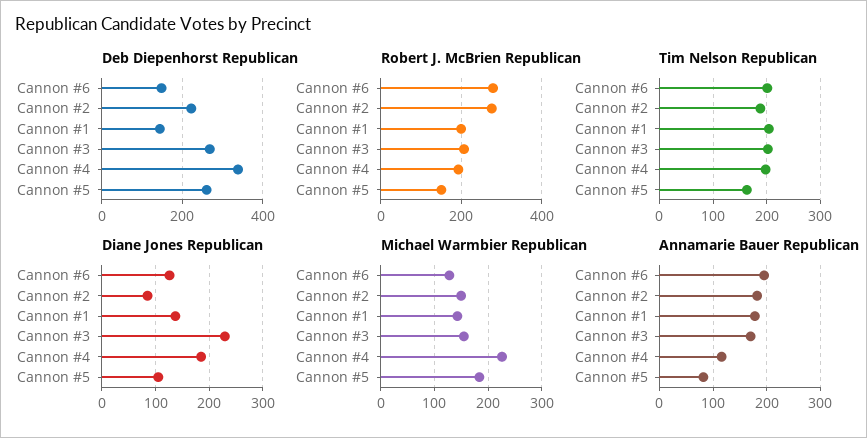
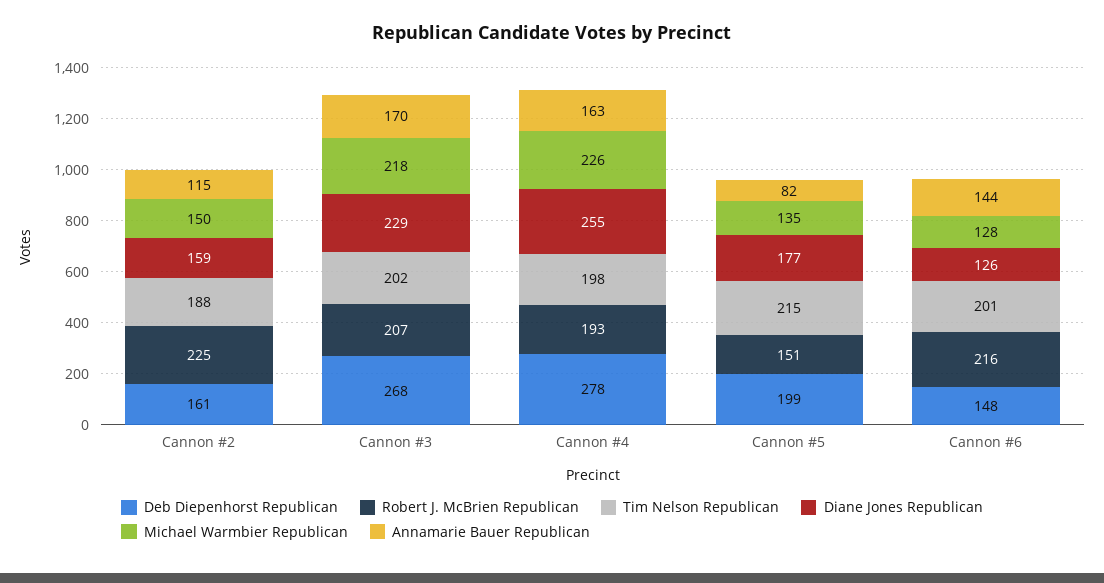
  {
    "Deb Diepenhorst Republican": {
      "Cannon #6": 148,
-     "Cannon #2": 220,
+     "Cannon #2": 161,
-     "Cannon #1": 140,
      "Cannon #3": 268,
-     "Cannon #4": 340,
+     "Cannon #4": 278,
-     "Cannon #5": 260
+     "Cannon #5": 199
    },
    "Robert J. McBrien Republican": {
-     "Cannon #6": 280,
+     "Cannon #6": 216,
-     "Cannon #2": 280,
+     "Cannon #2": 225,
-     "Cannon #1": 200,
      "Cannon #3": 207,
      "Cannon #4": 193,
      "Cannon #5": 151
    },
    "Tim Nelson Republican": {
      "Cannon #6": 201,
      "Cannon #2": 188,
-     "Cannon #1": 200,
      "Cannon #3": 202,
      "Cannon #4": 198,
-     "Cannon #5": 160
+     "Cannon #5": 215
    },
    "Diane Jones Republican": {
      "Cannon #6": 126,
-     "Cannon #2": 80,
+     "Cannon #2": 159,
-     "Cannon #1": 140,
      "Cannon #3": 229,
-     "Cannon #4": 180,
+     "Cannon #4": 255,
-     "Cannon #5": 100
+     "Cannon #5": 177
    },
    "Michael Warmbier Republican": {
      "Cannon #6": 128,
      "Cannon #2": 150,
-     "Cannon #1": 140,
-     "Cannon #3": 160,
+     "Cannon #3": 218,
      "Cannon #4": 226,
-     "Cannon #5": 180
+     "Cannon #5": 135
    },
    "Annamarie Bauer Republican": {
-     "Cannon #6": 200,
+     "Cannon #6": 144,
-     "Cannon #2": 180,
+     "Cannon #2": 115,
-     "Cannon #1": 180,
      "Cannon #3": 170,
-     "Cannon #4": 120,
+     "Cannon #4": 163,
      "Cannon #5": 82
    }
  }

